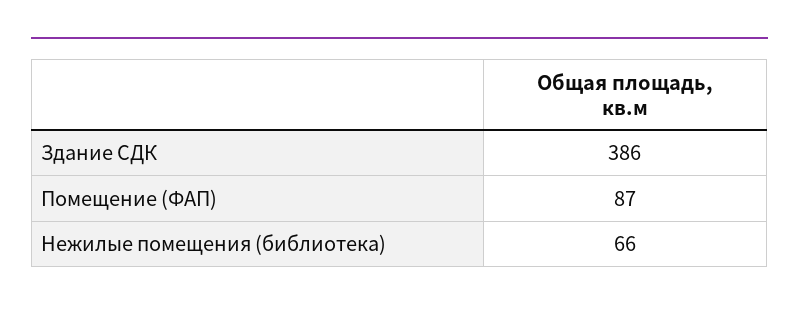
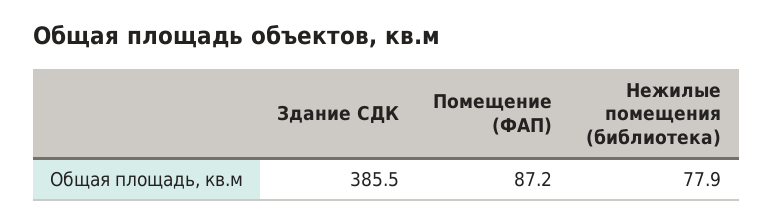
  {
    "Здание СДК": 385.5,
    "Помещение (ФАП)": 87.2,
-   "Нежилые помещения (библиотека)": 66
+   "Нежилые помещения (библиотека)": 77.9
  }

